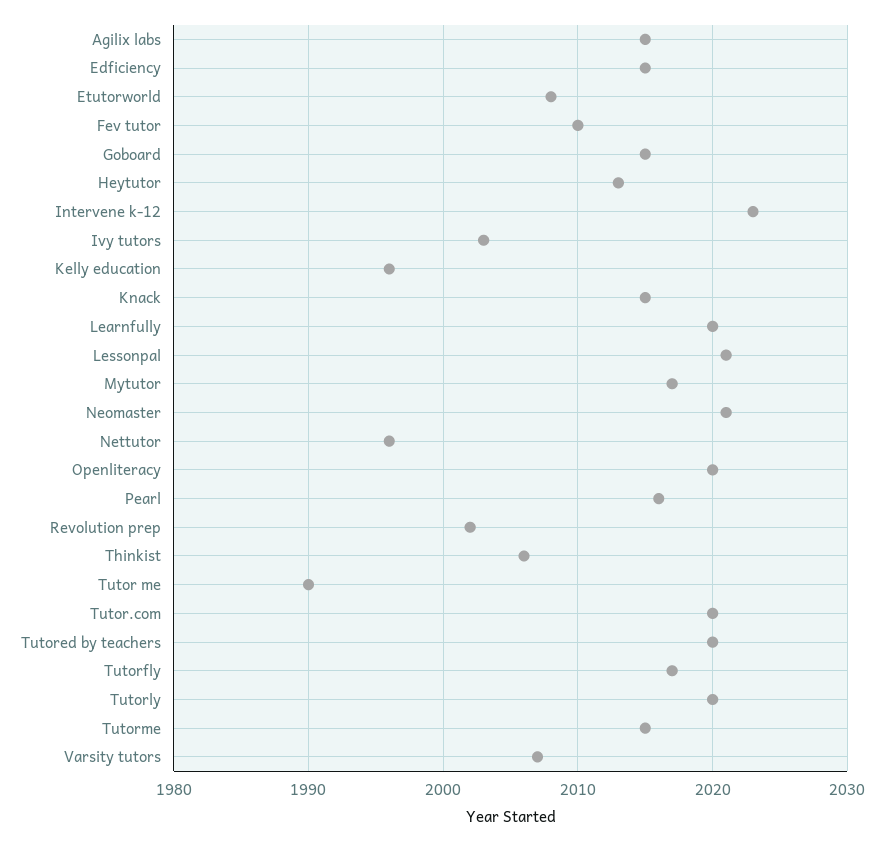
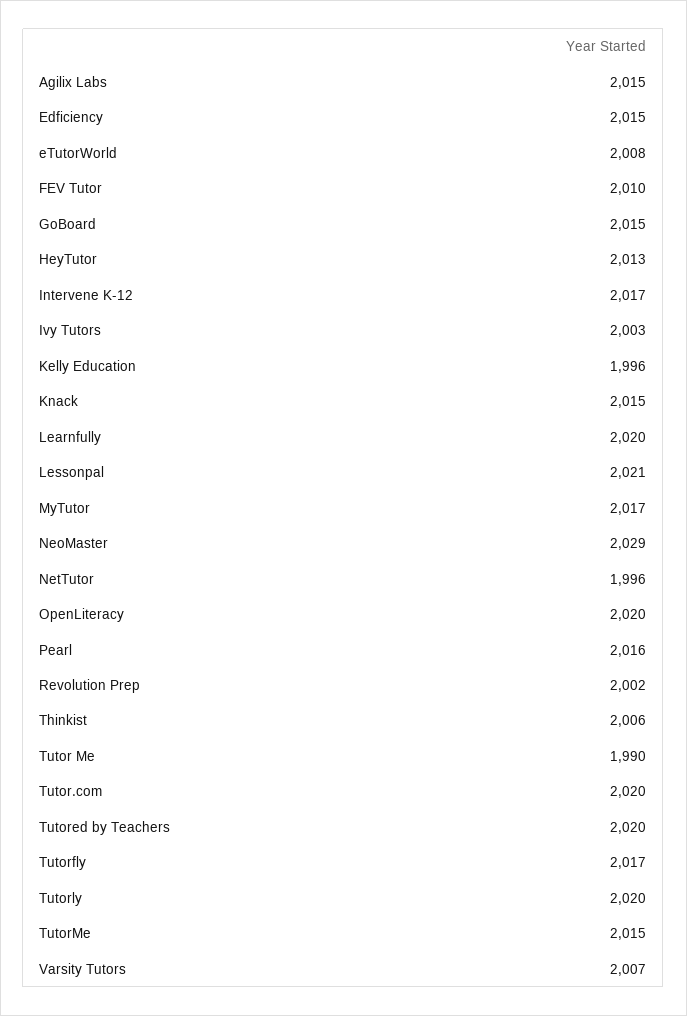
  {
    "Agilix labs": 2015,
    "Edficiency": 2015,
    "Etutorworld": 2008,
    "Fev tutor": 2010,
    "Goboard": 2015,
    "Heytutor": 2013,
-   "Intervene k-12": 2023,
+   "Intervene k-12": 2017,
    "Ivy tutors": 2003,
    "Kelly education": 1996,
    "Knack": 2015,
    "Learnfully": 2020,
    "Lessonpal": 2021,
    "Mytutor": 2017,
-   "Neomaster": 2021,
+   "Neomaster": 2029,
    "Nettutor": 1996,
    "Openliteracy": 2020,
    "Pearl": 2016,
    "Revolution prep": 2002,
    "Thinkist": 2006,
    "Tutor me": 1990,
    "Tutor.com": 2020,
    "Tutored by teachers": 2020,
    "Tutorfly": 2017,
    "Tutorly": 2020,
    "Tutorme": 2015,
    "Varsity tutors": 2007
  }

